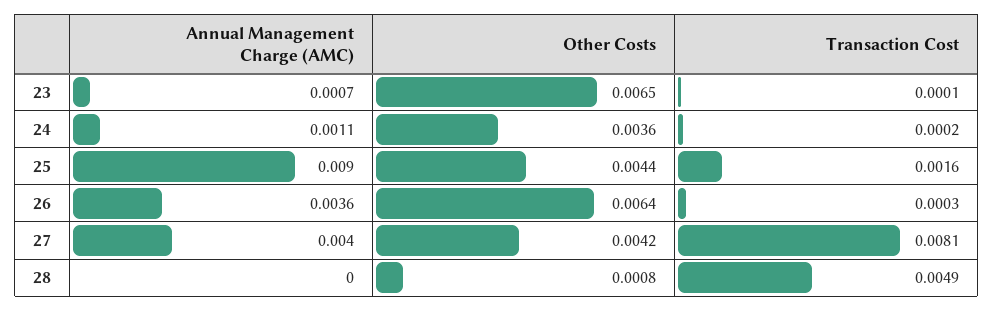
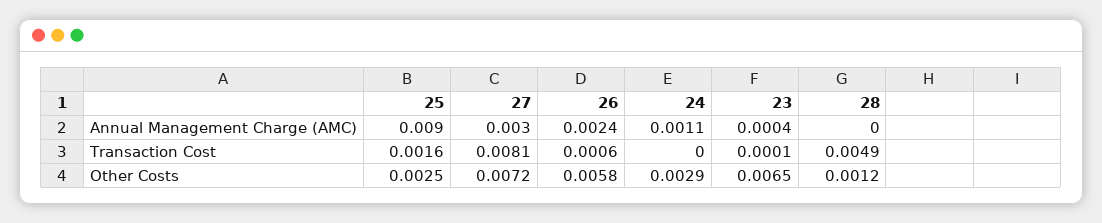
  {
    "Annual Management Charge (AMC)": {
-     "23": 0.0007,
+     "23": 0.0004,
      "24": 0.0011,
      "25": 0.009,
-     "26": 0.0036,
+     "26": 0.0024,
-     "27": 0.004,
+     "27": 0.003,
      "28": 0
    },
    "Other Costs": {
      "23": 0.0065,
-     "24": 0.0036,
+     "24": 0.0029,
-     "25": 0.0044,
+     "25": 0.0025,
-     "26": 0.0064,
+     "26": 0.0058,
-     "27": 0.0042,
+     "27": 0.0072,
-     "28": 0.0008
+     "28": 0.0012
    },
    "Transaction Cost": {
      "23": 0.0001,
-     "24": 0.0002,
+     "24": 0,
      "25": 0.0016,
-     "26": 0.0003,
+     "26": 0.0006,
      "27": 0.0081,
      "28": 0.0049
    }
  }

